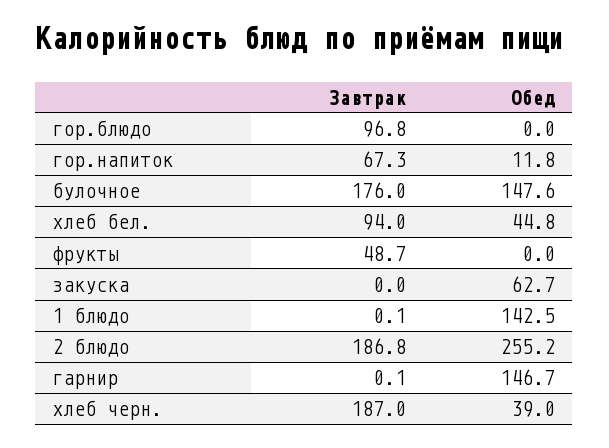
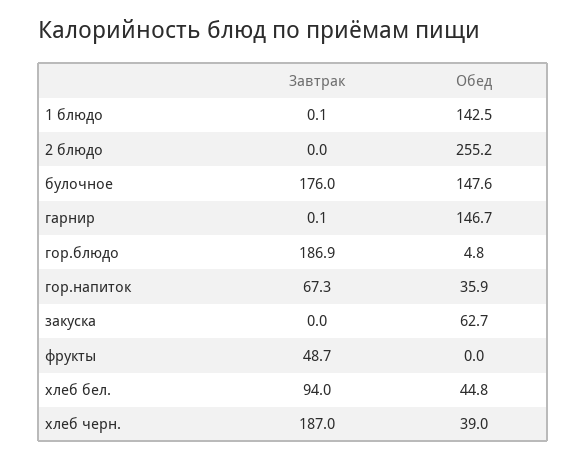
  {
    "Завтрак": {
-     "гор.блюдо": 96.8,
+     "гор.блюдо": 186.9,
      "гор.напиток": 67.3,
      "булочное": 176,
      "хлеб бел.": 94,
      "фрукты": 48.7,
      "закуска": 0,
      "1 блюдо": 0.1,
-     "2 блюдо": 186.8,
+     "2 блюдо": 0,
      "гарнир": 0.1,
      "хлеб черн.": 187
    },
    "Обед": {
-     "гор.блюдо": 0,
+     "гор.блюдо": 4.8,
-     "гор.напиток": 11.8,
+     "гор.напиток": 35.9,
      "булочное": 147.6,
      "хлеб бел.": 44.8,
      "фрукты": 0,
      "закуска": 62.7,
      "1 блюдо": 142.5,
      "2 блюдо": 255.2,
      "гарнир": 146.7,
      "хлеб черн.": 39
    }
  }

